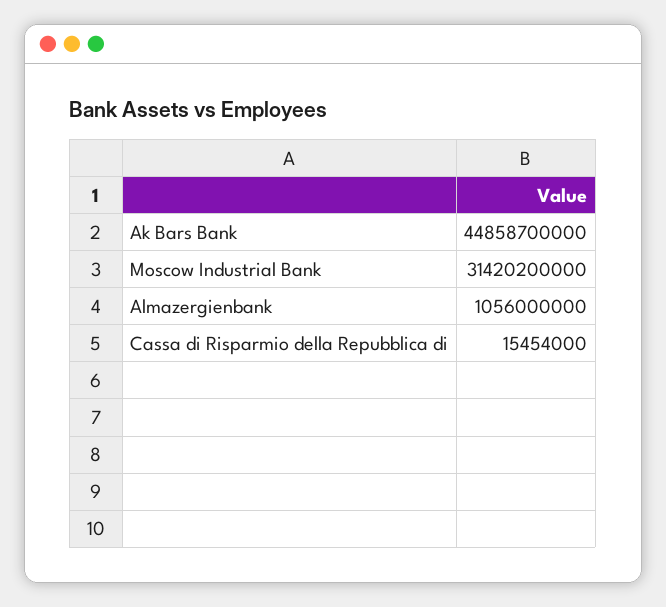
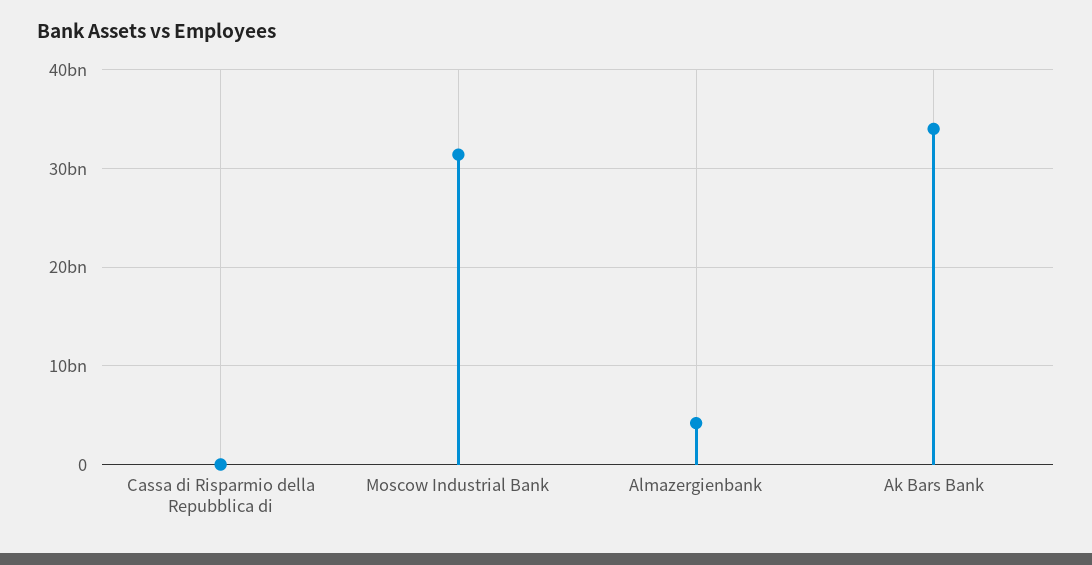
  {
-   "Ak Bars Bank": 44858700000,
+   "Ak Bars Bank": 34000000000,
    "Moscow Industrial Bank": 31420200000,
-   "Almazergienbank": 1056000000,
+   "Almazergienbank": 4000000000,
    "Cassa di Risparmio della Repubblica di": 15454000
  }

